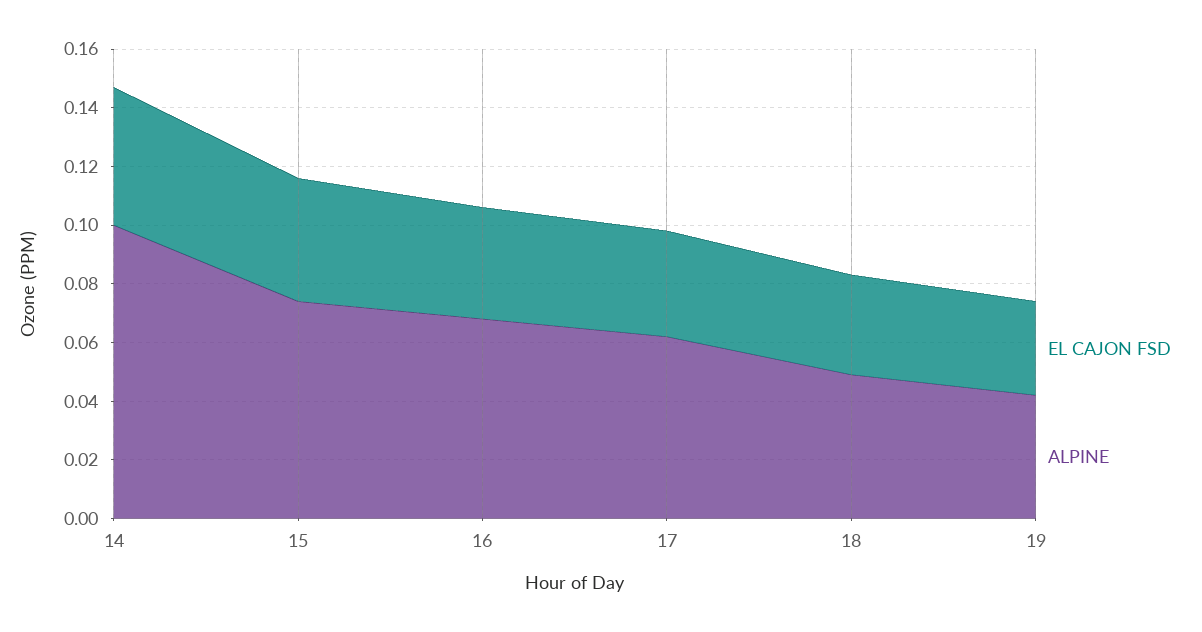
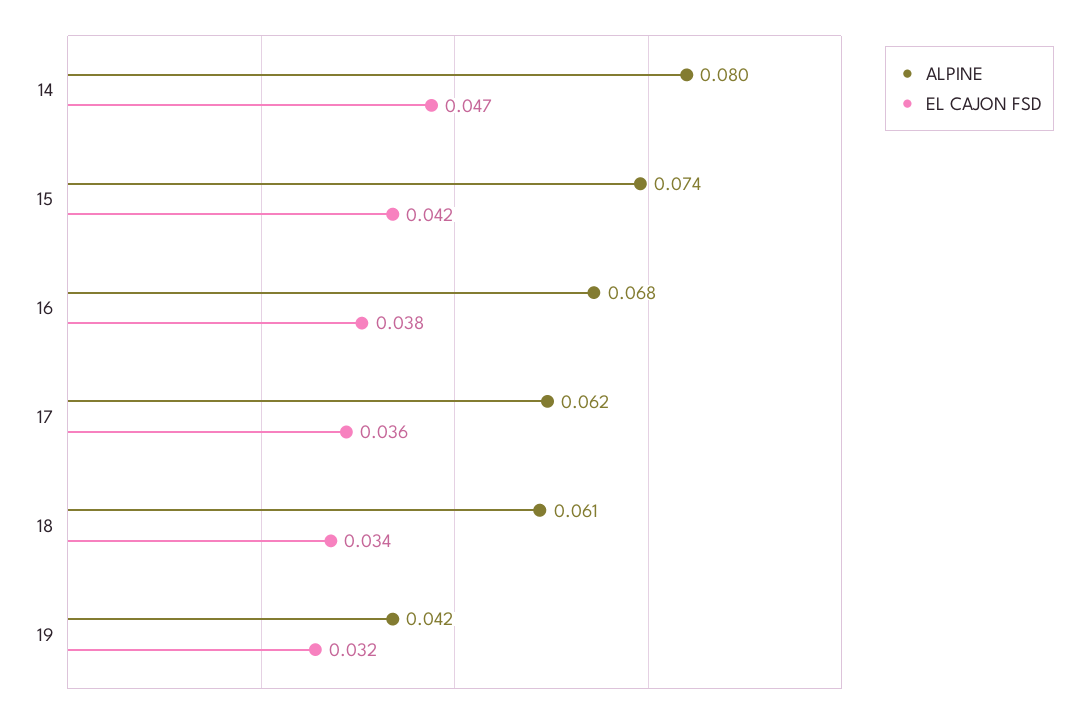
  {
    "EL CAJON FSD": {
      "14": 0.047,
      "15": 0.042,
      "16": 0.038,
      "17": 0.036,
      "18": 0.034,
      "19": 0.032
    },
    "ALPINE": {
-     "14": 0.1,
+     "14": 0.08,
      "15": 0.074,
      "16": 0.068,
      "17": 0.062,
-     "18": 0.05,
+     "18": 0.061,
      "19": 0.042
    }
  }

